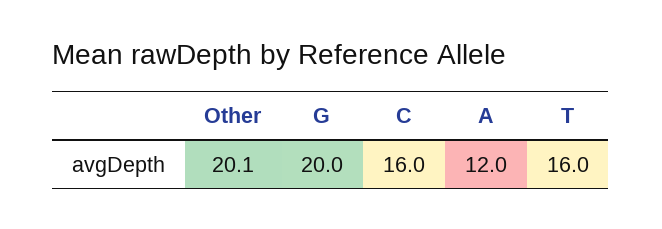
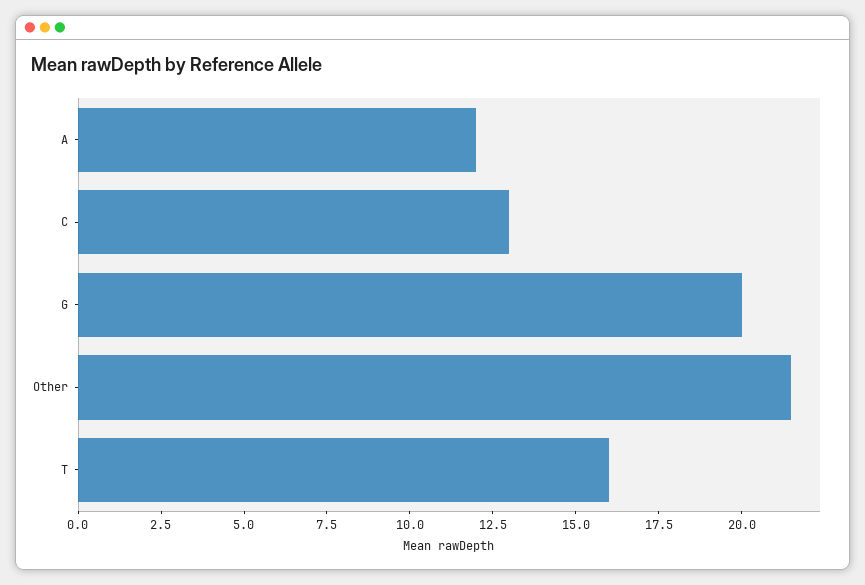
  {
-   "Other": 20.1,
+   "Other": 21.5,
    "G": 20,
-   "C": 16,
+   "C": 13,
    "A": 12,
    "T": 16
  }

